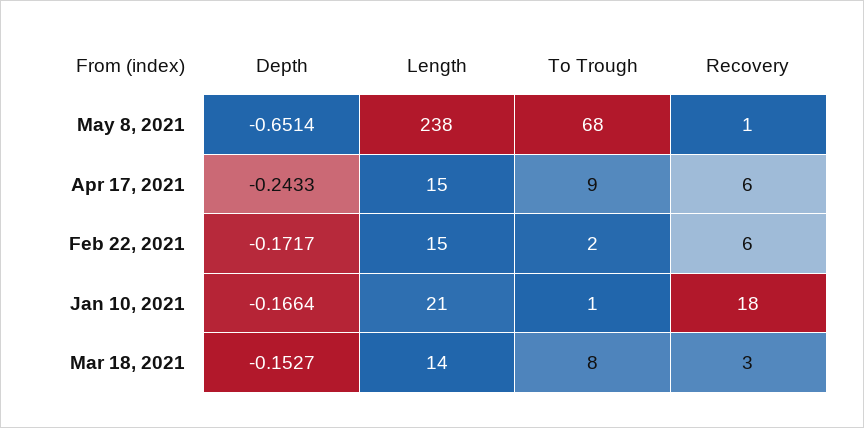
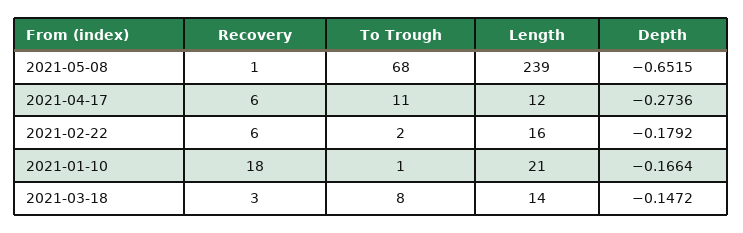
  {
    "Depth": {
-     "May 8, 2021": -0.6514,
+     "May 8, 2021": -0.6515,
-     "Apr 17, 2021": -0.2433,
+     "Apr 17, 2021": -0.2736,
-     "Feb 22, 2021": -0.1717,
+     "Feb 22, 2021": -0.1792,
      "Jan 10, 2021": -0.1664,
-     "Mar 18, 2021": -0.1527
+     "Mar 18, 2021": -0.1472
    },
    "Length": {
-     "May 8, 2021": 238,
+     "May 8, 2021": 239,
-     "Apr 17, 2021": 15,
+     "Apr 17, 2021": 12,
-     "Feb 22, 2021": 15,
+     "Feb 22, 2021": 16,
      "Jan 10, 2021": 21,
      "Mar 18, 2021": 14
    },
    "To Trough": {
      "May 8, 2021": 68,
-     "Apr 17, 2021": 9,
+     "Apr 17, 2021": 11,
      "Feb 22, 2021": 2,
      "Jan 10, 2021": 1,
      "Mar 18, 2021": 8
    },
    "Recovery": {
      "May 8, 2021": 1,
      "Apr 17, 2021": 6,
      "Feb 22, 2021": 6,
      "Jan 10, 2021": 18,
      "Mar 18, 2021": 3
    }
  }

